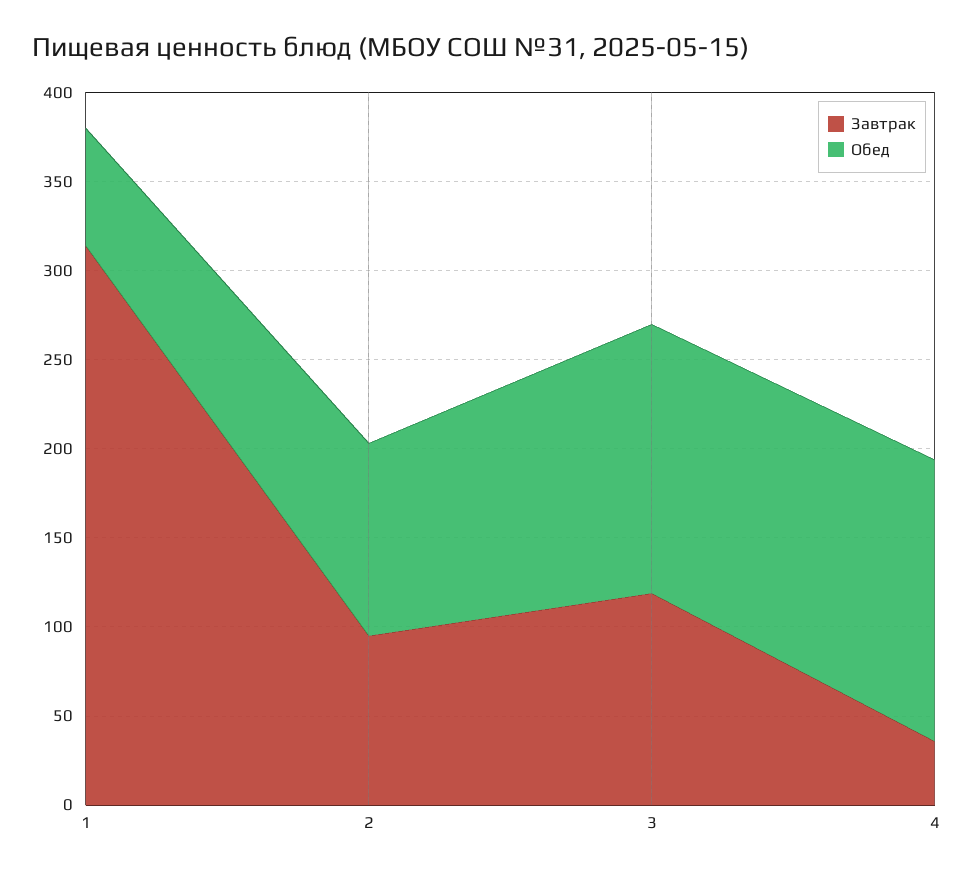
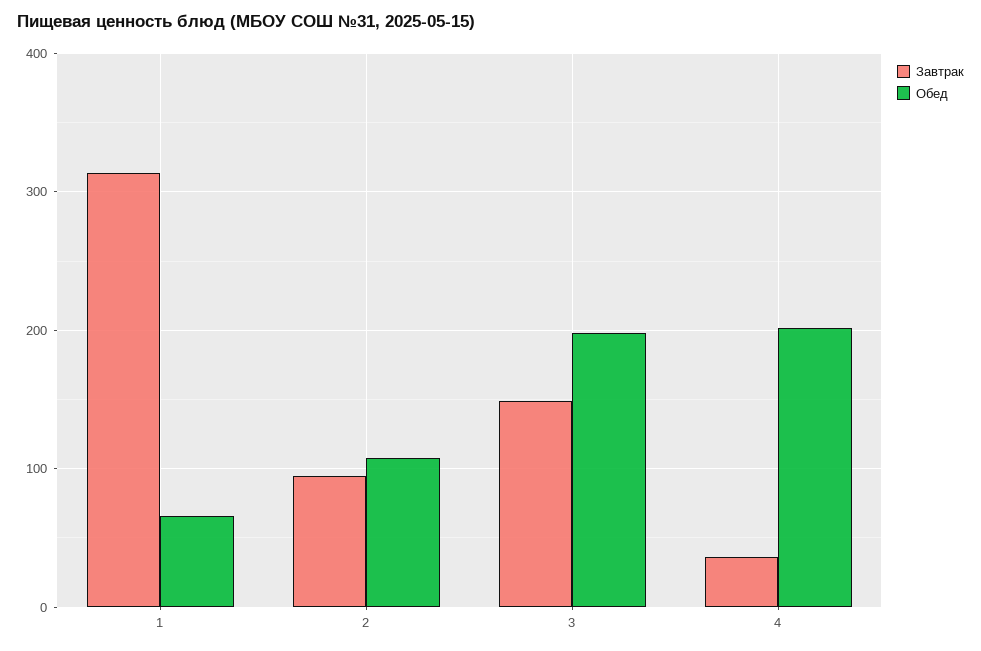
  {
    "Завтрак": {
      "1": 310,
      "2": 100,
-     "3": 120,
+     "3": 150,
      "4": 40
    },
    "Обед": {
      "1": 70,
      "2": 110,
-     "3": 150,
+     "3": 200,
-     "4": 160
+     "4": 200
    }
  }

